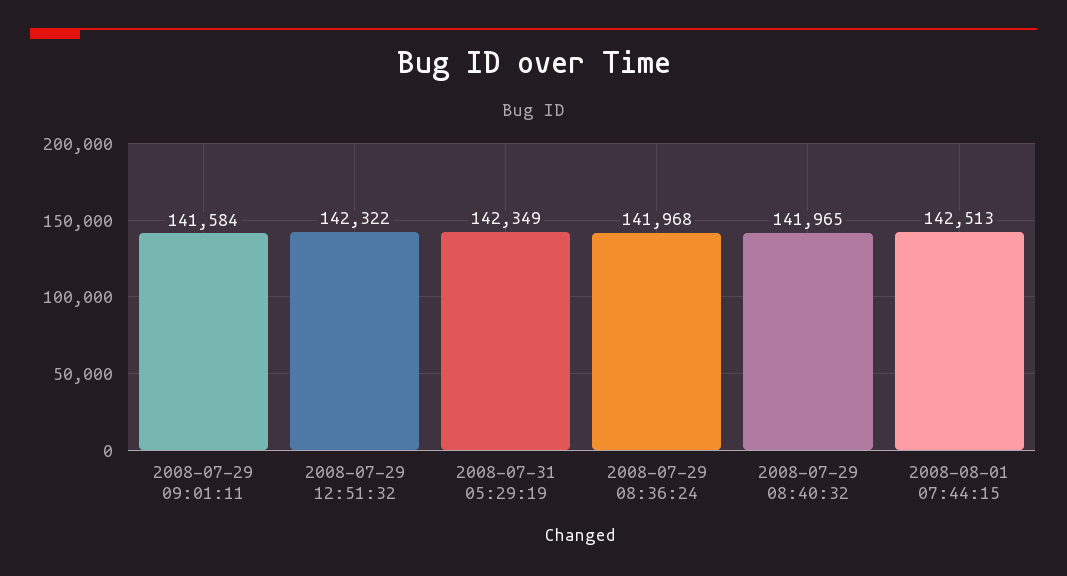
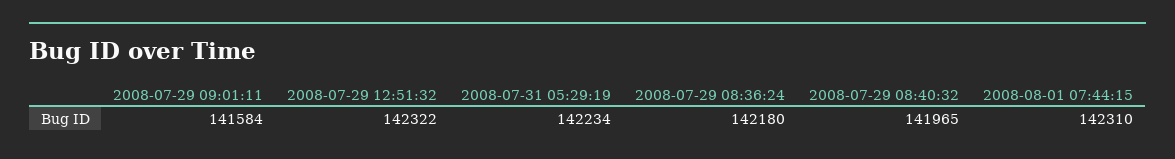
  {
    "2008-07-29 09:01:11": 141584,
    "2008-07-29 12:51:32": 142322,
-   "2008-07-31 05:29:19": 142349,
+   "2008-07-31 05:29:19": 142234,
-   "2008-07-29 08:36:24": 141968,
+   "2008-07-29 08:36:24": 142180,
    "2008-07-29 08:40:32": 141965,
-   "2008-08-01 07:44:15": 142513
+   "2008-08-01 07:44:15": 142310
  }

